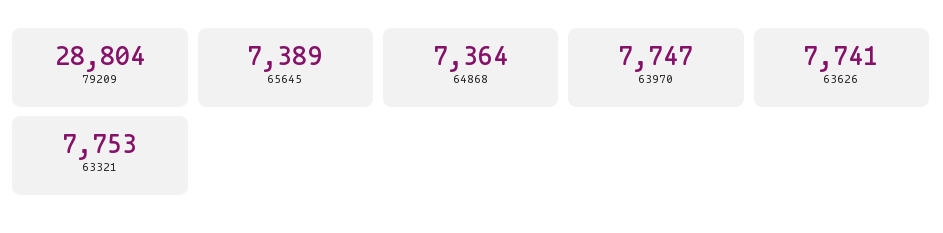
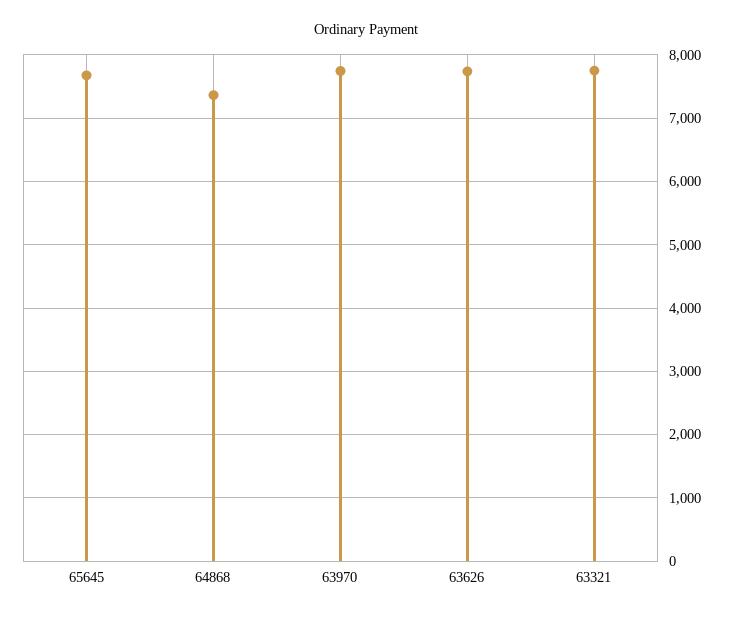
  {
-   "79209": 28804,
-   "65645": 7389,
+   "65645": 7700,
    "64868": 7364,
    "63970": 7747,
    "63626": 7741,
    "63321": 7753
  }

